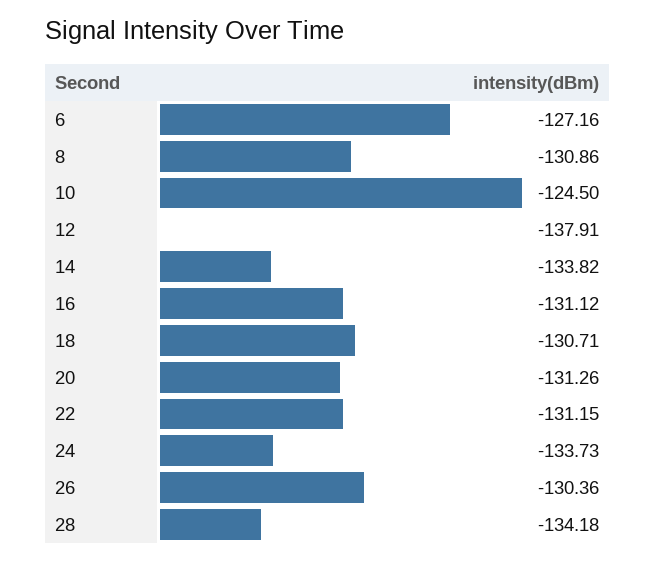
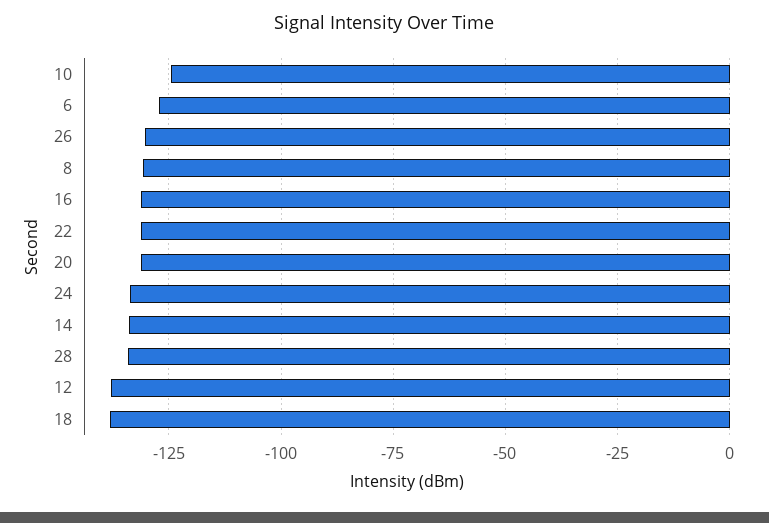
  {
    "6": -127.16,
    "8": -130.86,
    "10": -124.5,
    "12": -137.91,
    "14": -133.82,
    "16": -131.12,
-   "18": -130.71,
+   "18": -137.5,
    "20": -131.26,
    "22": -131.15,
    "24": -133.73,
    "26": -130.36,
    "28": -134.18
  }

